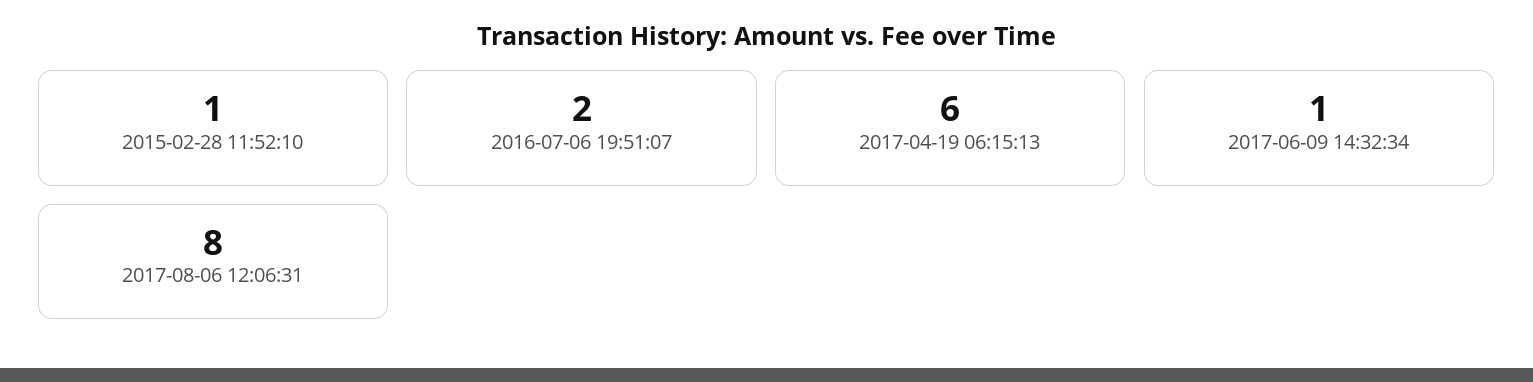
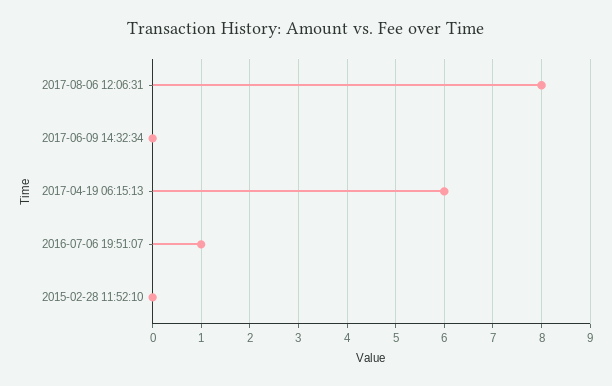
  {
-   "2015-02-28 11:52:10": 1,
+   "2015-02-28 11:52:10": 0,
-   "2016-07-06 19:51:07": 2,
+   "2016-07-06 19:51:07": 1,
    "2017-04-19 06:15:13": 6,
-   "2017-06-09 14:32:34": 1,
+   "2017-06-09 14:32:34": 0,
    "2017-08-06 12:06:31": 8
  }

